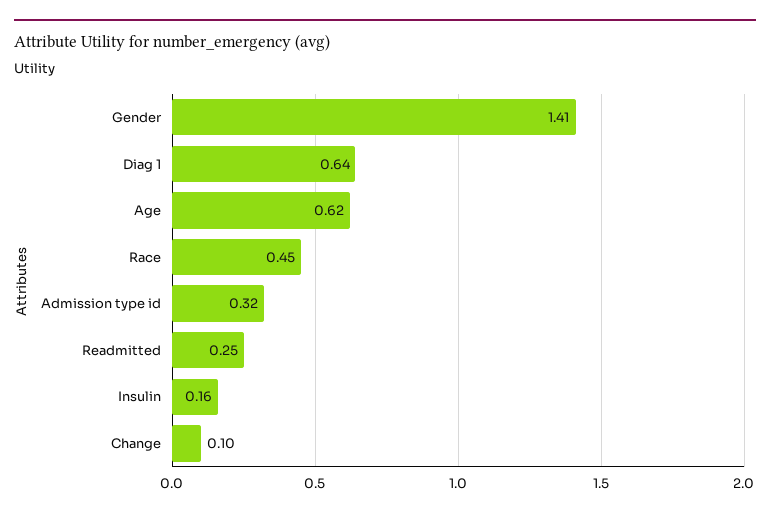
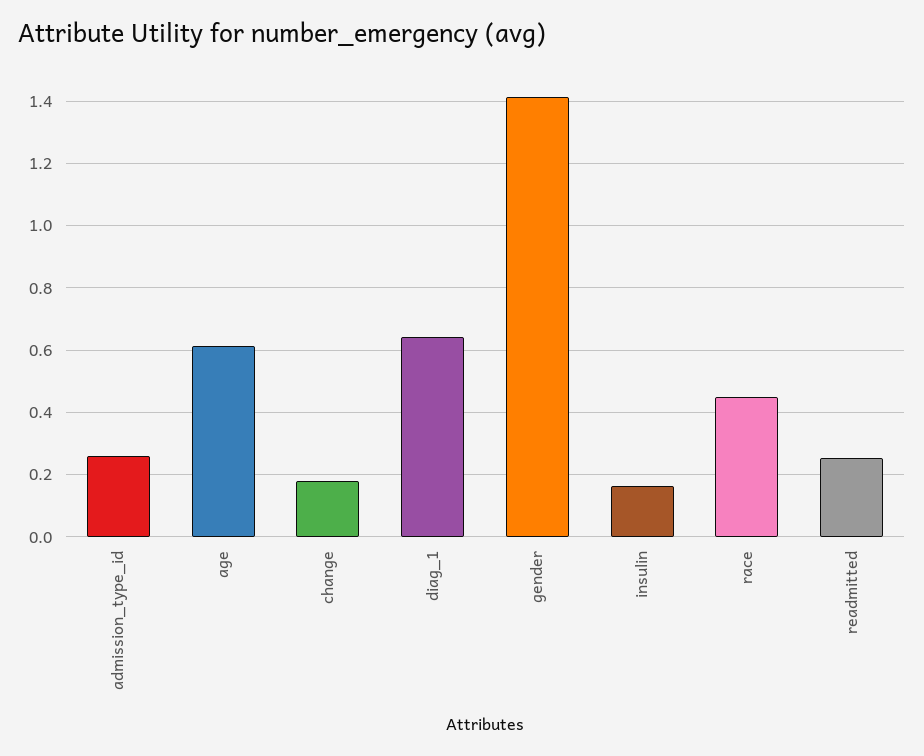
  {
    "Gender": 1.41,
    "Diag 1": 0.64,
    "Age": 0.62,
    "Race": 0.45,
-   "Admission type id": 0.32,
+   "Admission type id": 0.26,
    "Readmitted": 0.25,
    "Insulin": 0.16,
-   "Change": 0.1
+   "Change": 0.18
  }

